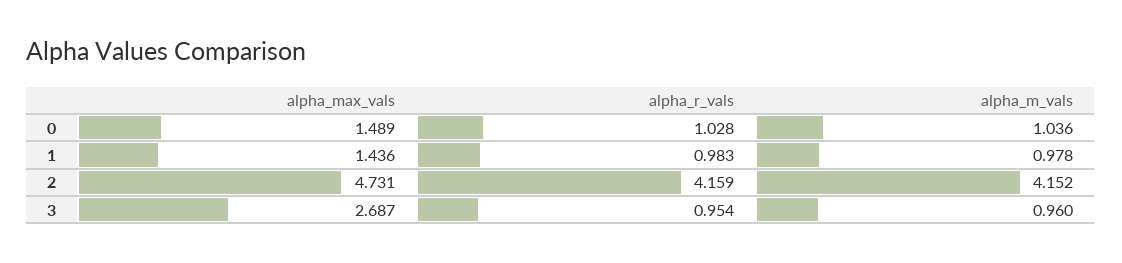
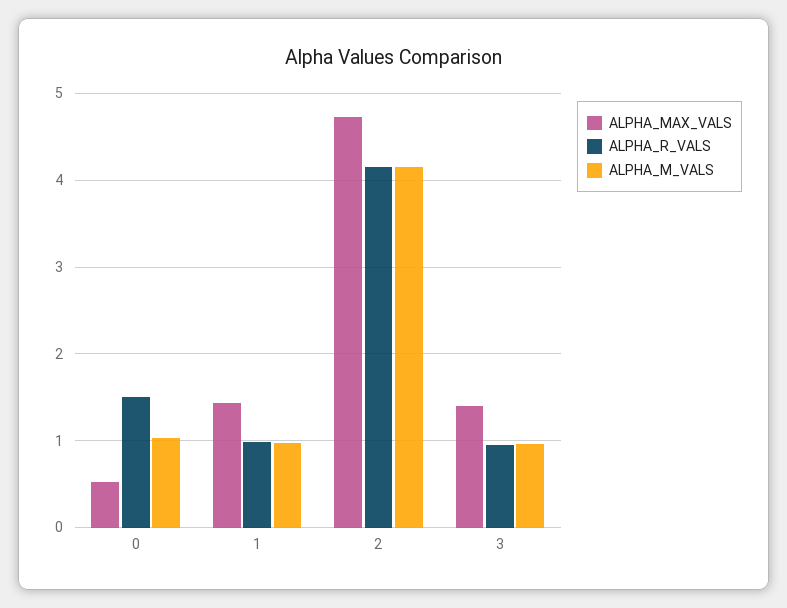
  {
    "alpha_max_vals": {
-     "0": 1.489,
+     "0": 0.5,
      "1": 1.436,
      "2": 4.731,
-     "3": 2.687
+     "3": 1.4
    },
    "alpha_r_vals": {
-     "0": 1.028,
+     "0": 1.5,
      "1": 0.983,
      "2": 4.159,
      "3": 0.954
    },
    "alpha_m_vals": {
      "0": 1.036,
      "1": 0.978,
      "2": 4.152,
      "3": 0.96
    }
  }

